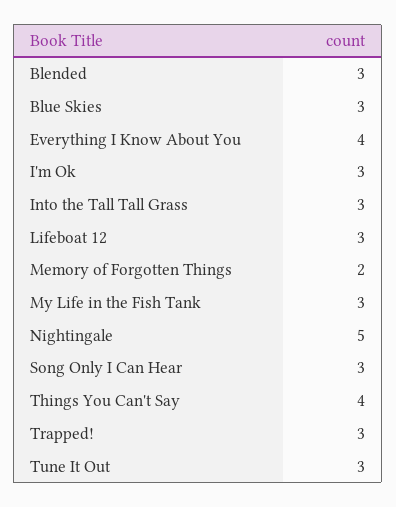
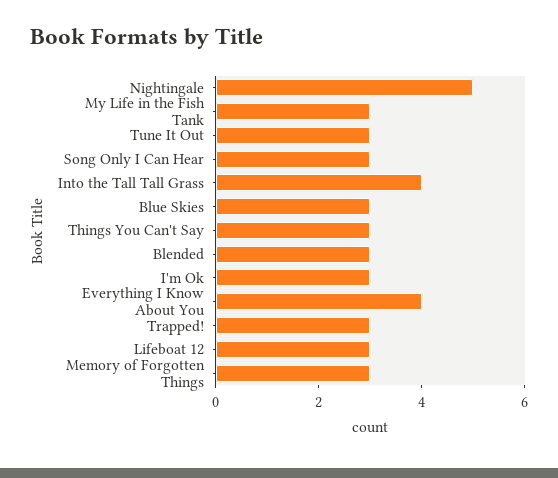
  {
    "Blended": 3,
    "Blue Skies": 3,
    "Everything I Know About You": 4,
    "I'm Ok": 3,
-   "Into the Tall Tall Grass": 3,
+   "Into the Tall Tall Grass": 4,
    "Lifeboat 12": 3,
-   "Memory of Forgotten Things": 2,
+   "Memory of Forgotten Things": 3,
    "My Life in the Fish Tank": 3,
    "Nightingale": 5,
    "Song Only I Can Hear": 3,
-   "Things You Can't Say": 4,
+   "Things You Can't Say": 3,
    "Trapped!": 3,
    "Tune It Out": 3
  }

